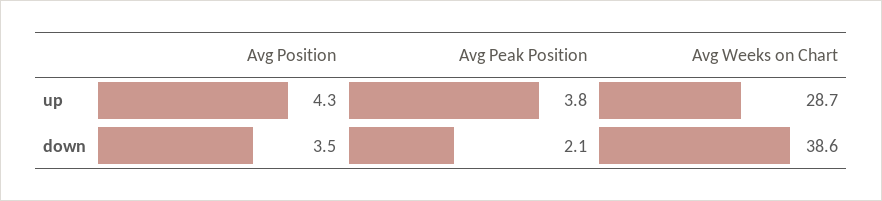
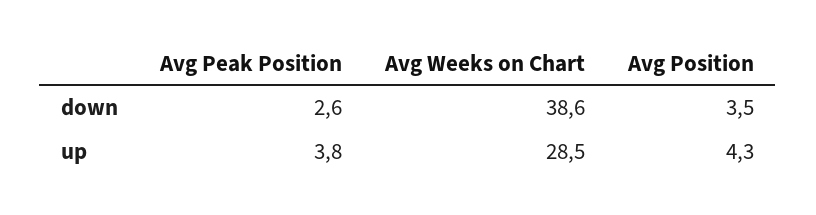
  {
    "Avg Position": {
      "up": 4.3,
      "down": 3.5
    },
    "Avg Peak Position": {
      "up": 3.8,
-     "down": 2.1
+     "down": 2.6
    },
    "Avg Weeks on Chart": {
-     "up": 28.7,
+     "up": 28.5,
      "down": 38.6
    }
  }

